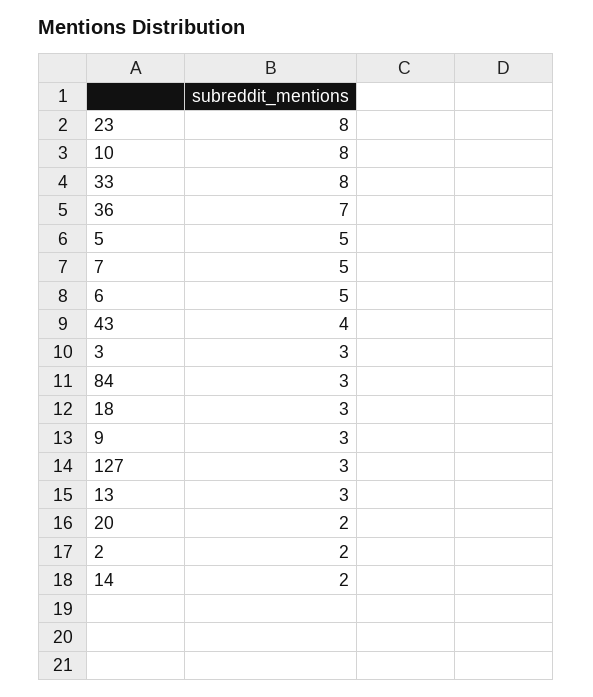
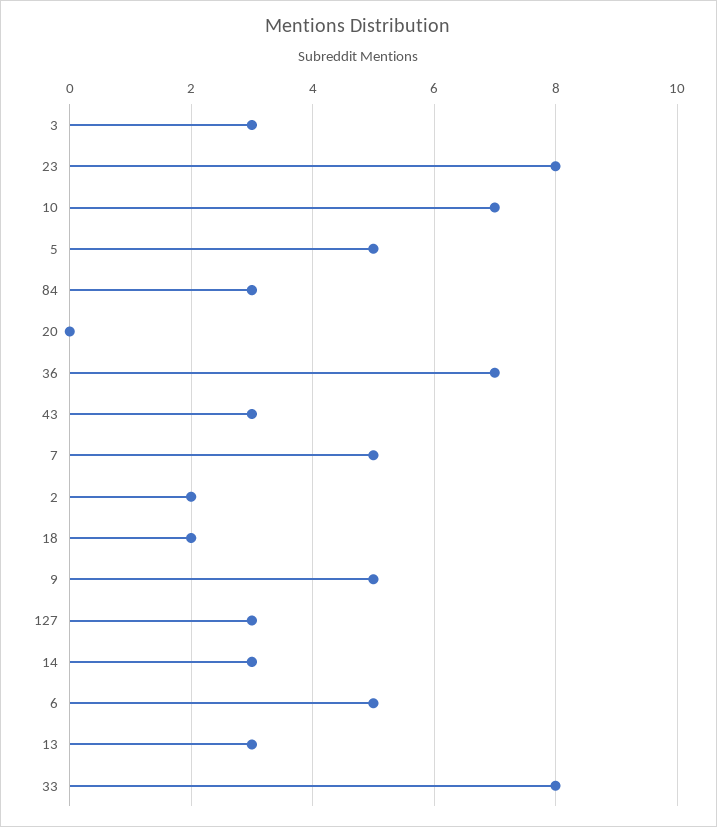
  {
    "23": 8,
-   "10": 8,
+   "10": 7,
    "33": 8,
    "36": 7,
    "5": 5,
    "7": 5,
    "6": 5,
-   "43": 4,
+   "43": 3,
    "3": 3,
    "84": 3,
-   "18": 3,
+   "18": 2,
-   "9": 3,
+   "9": 5,
    "127": 3,
    "13": 3,
-   "20": 2,
+   "20": 0,
    "2": 2,
-   "14": 2
+   "14": 3
  }

